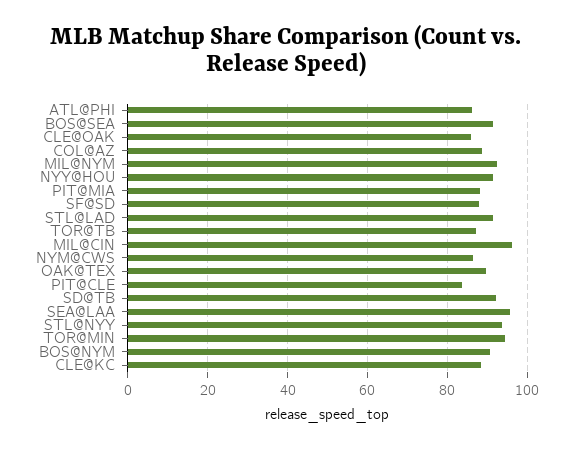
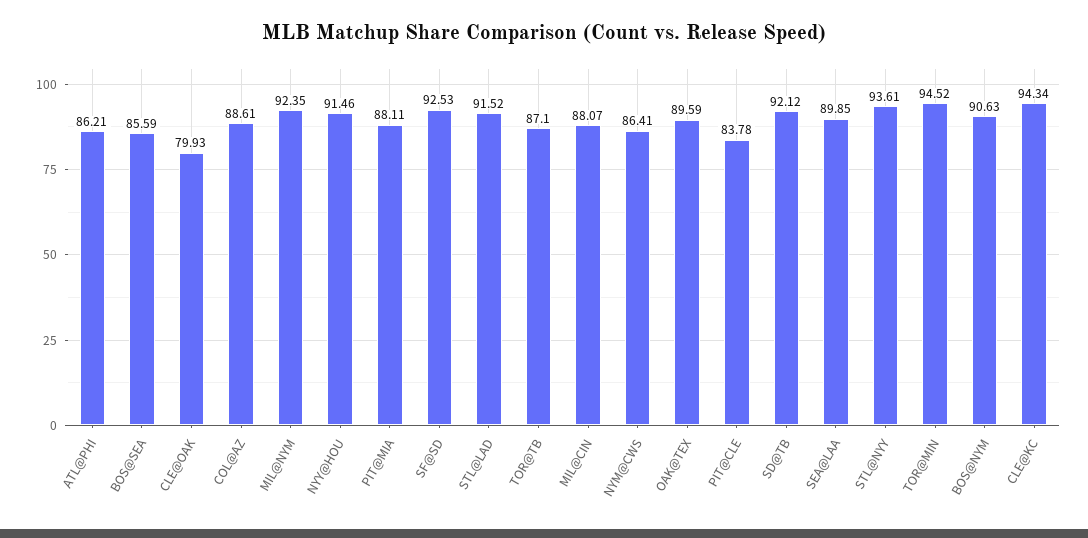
  {
    "ATL@PHI": 86.21,
-   "BOS@SEA": 92,
+   "BOS@SEA": 85.59,
-   "CLE@OAK": 86,
+   "CLE@OAK": 79.93,
    "COL@AZ": 88.61,
    "MIL@NYM": 92.35,
    "NYY@HOU": 91.46,
    "PIT@MIA": 88.11,
-   "SF@SD": 88,
+   "SF@SD": 92.53,
    "STL@LAD": 91.52,
    "TOR@TB": 87.1,
-   "MIL@CIN": 96,
+   "MIL@CIN": 88.07,
    "NYM@CWS": 86.41,
    "OAK@TEX": 89.59,
    "PIT@CLE": 83.78,
    "SD@TB": 92.12,
-   "SEA@LAA": 96,
+   "SEA@LAA": 89.85,
    "STL@NYY": 93.61,
    "TOR@MIN": 94.52,
    "BOS@NYM": 90.63,
-   "CLE@KC": 88
+   "CLE@KC": 94.34
  }

